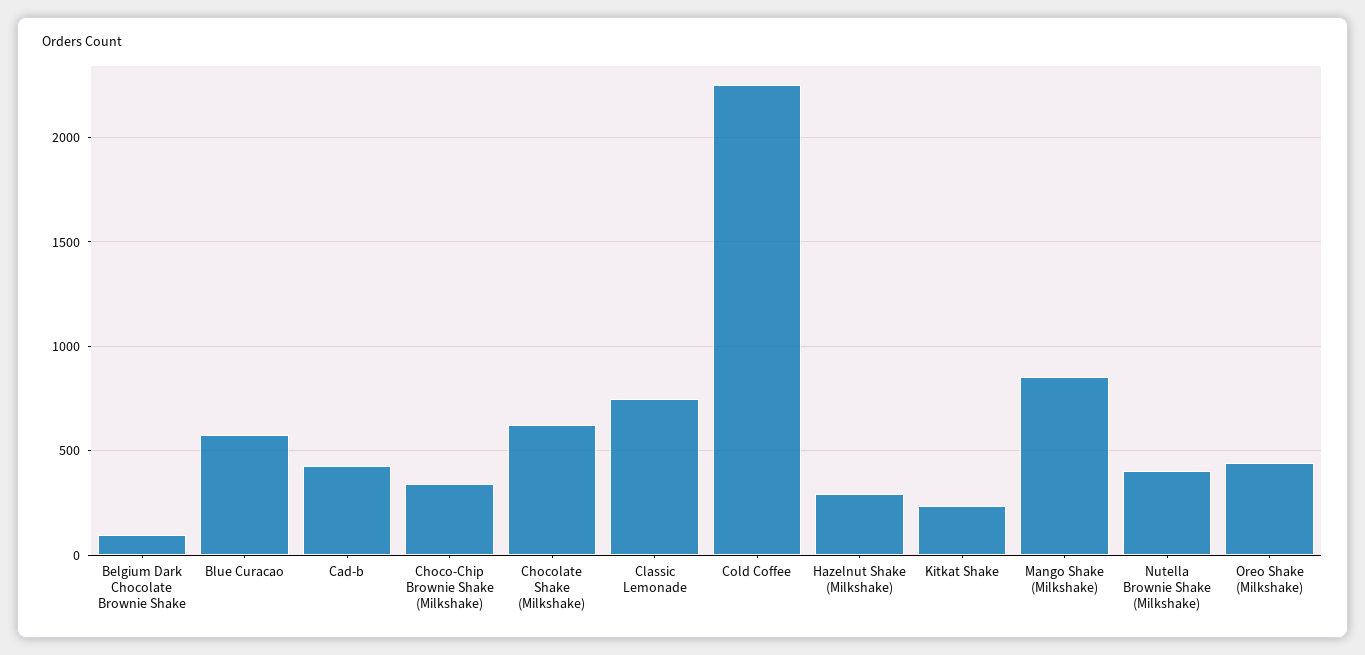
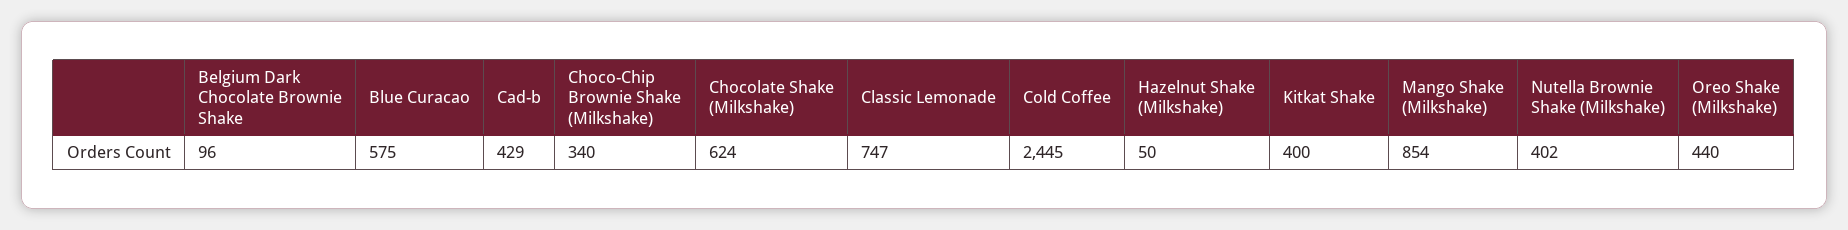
  {
    "Belgium Dark Chocolate Brownie Shake": 96,
    "Blue Curacao": 575,
    "Cad-b": 429,
    "Choco-Chip Brownie Shake (Milkshake)": 340,
    "Chocolate Shake (Milkshake)": 624,
    "Classic Lemonade": 747,
-   "Cold Coffee": 2250,
+   "Cold Coffee": 2445,
-   "Hazelnut Shake (Milkshake)": 300,
+   "Hazelnut Shake (Milkshake)": 50,
-   "Kitkat Shake": 250,
+   "Kitkat Shake": 400,
    "Mango Shake (Milkshake)": 854,
    "Nutella Brownie Shake (Milkshake)": 402,
    "Oreo Shake (Milkshake)": 440
  }

